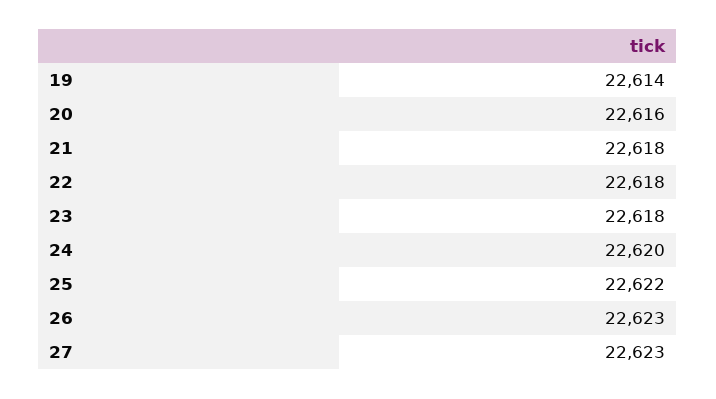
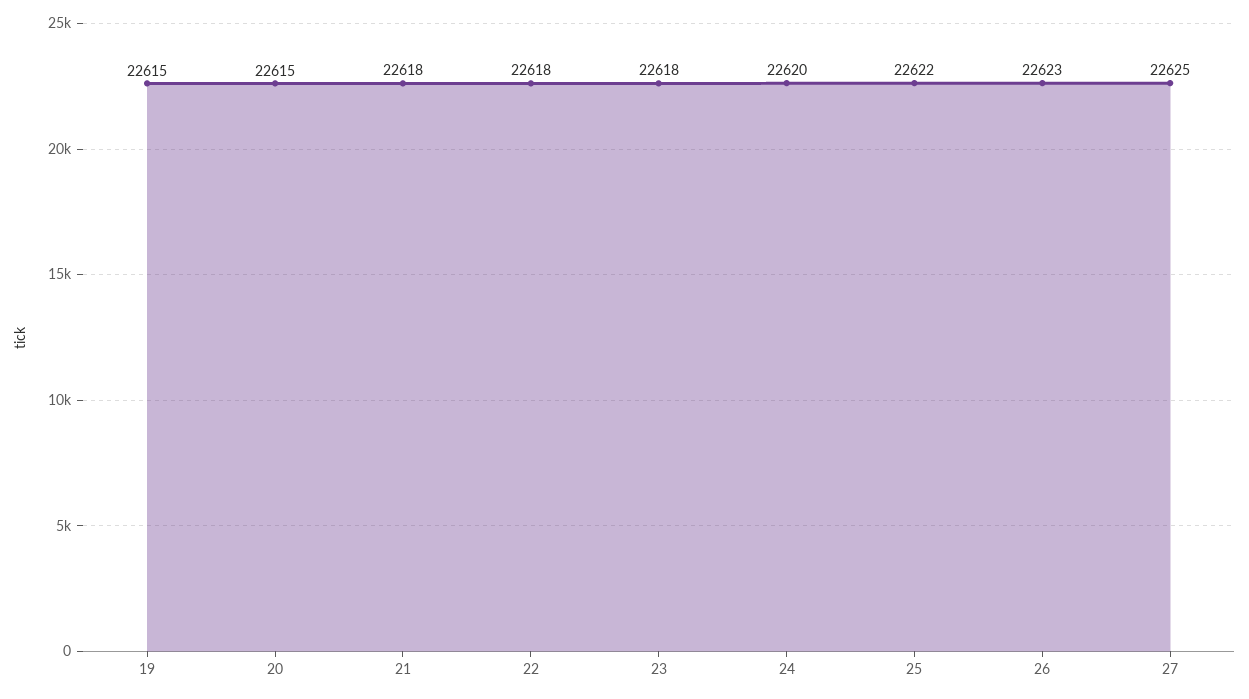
  {
-   "19": 22614,
+   "19": 22615,
-   "20": 22616,
+   "20": 22615,
    "21": 22618,
    "22": 22618,
    "23": 22618,
    "24": 22620,
    "25": 22622,
    "26": 22623,
-   "27": 22623
+   "27": 22625
  }

